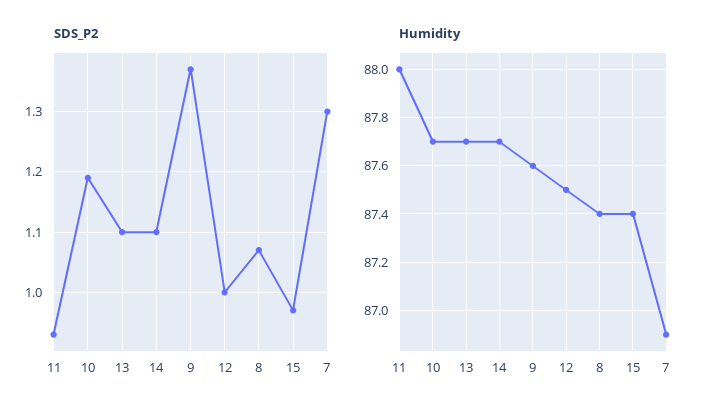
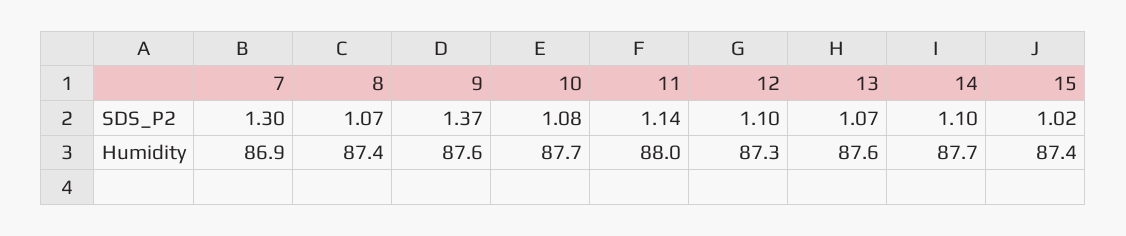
  {
    "SDS_P2": {
-     "11": 0.93,
+     "11": 1.14,
-     "10": 1.19,
+     "10": 1.08,
-     "13": 1.1,
+     "13": 1.07,
      "14": 1.1,
      "9": 1.37,
-     "12": 1,
+     "12": 1.1,
      "8": 1.07,
-     "15": 0.97,
+     "15": 1.02,
      "7": 1.3
    },
    "Humidity": {
      "11": 88,
      "10": 87.7,
-     "13": 87.7,
+     "13": 87.6,
      "14": 87.7,
      "9": 87.6,
-     "12": 87.5,
+     "12": 87.3,
      "8": 87.4,
      "15": 87.4,
      "7": 86.9
    }
  }

